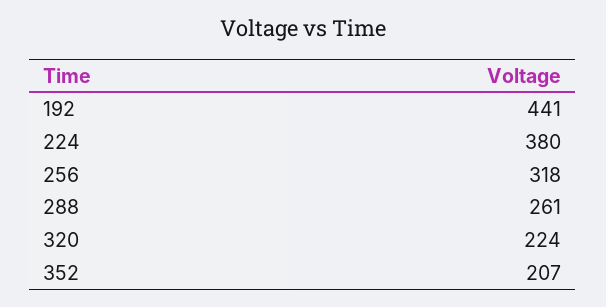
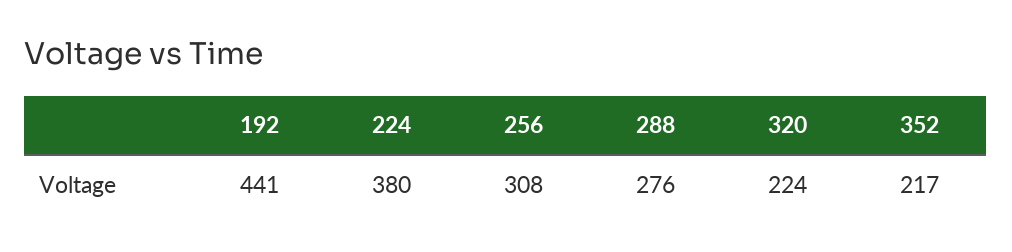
  {
    "192": 441,
    "224": 380,
-   "256": 318,
+   "256": 308,
-   "288": 261,
+   "288": 276,
    "320": 224,
-   "352": 207
+   "352": 217
  }

